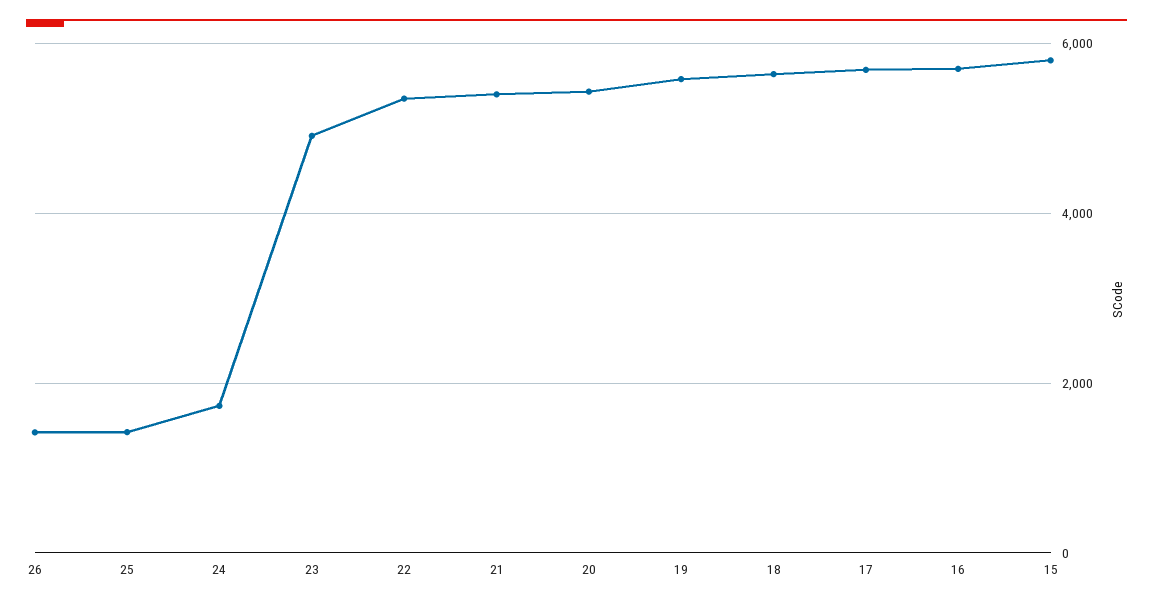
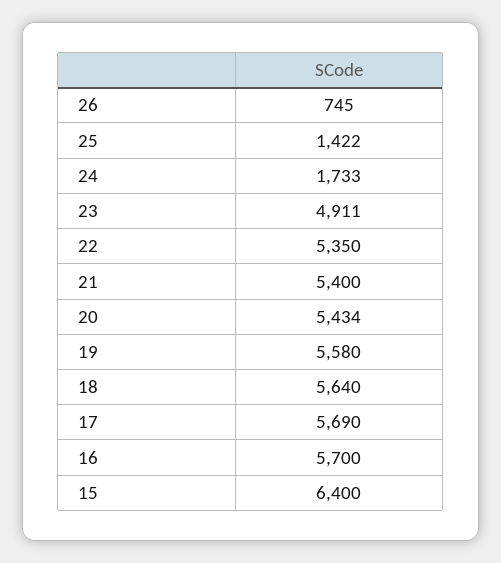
  {
-   "26": 1400,
+   "26": 745,
    "25": 1422,
    "24": 1733,
    "23": 4911,
    "22": 5350,
    "21": 5400,
    "20": 5434,
    "19": 5580,
    "18": 5640,
    "17": 5690,
    "16": 5700,
-   "15": 5800
+   "15": 6400
  }

